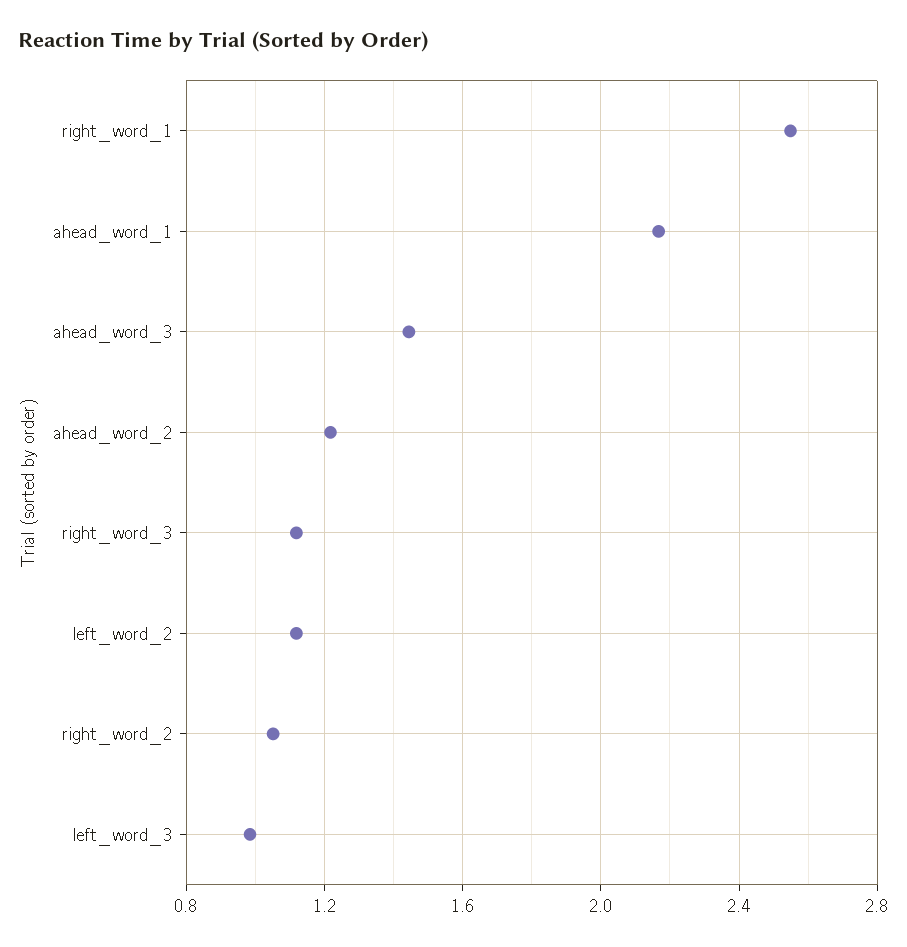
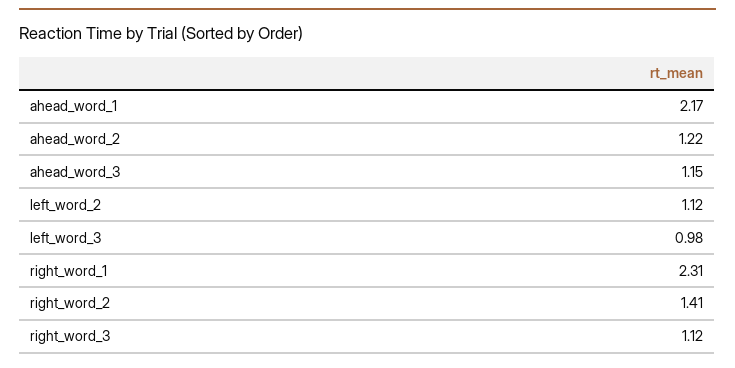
  {
-   "right_word_1": 2.55,
+   "right_word_1": 2.31,
    "ahead_word_1": 2.17,
-   "ahead_word_3": 1.45,
+   "ahead_word_3": 1.15,
    "ahead_word_2": 1.22,
    "right_word_3": 1.12,
    "left_word_2": 1.12,
-   "right_word_2": 1.05,
+   "right_word_2": 1.41,
    "left_word_3": 0.98
  }

